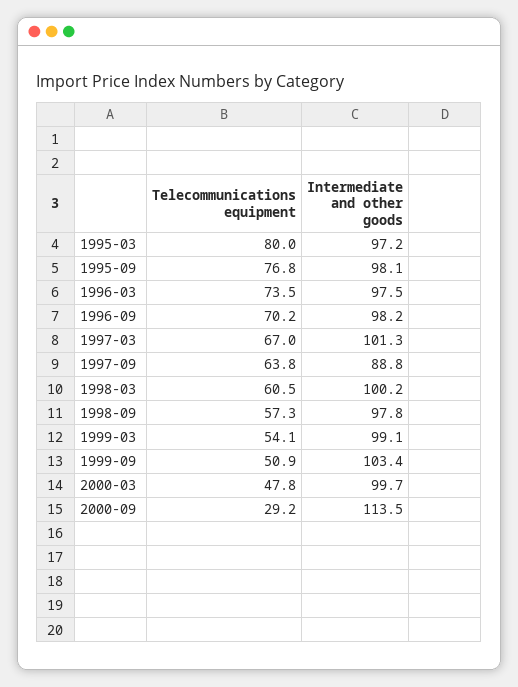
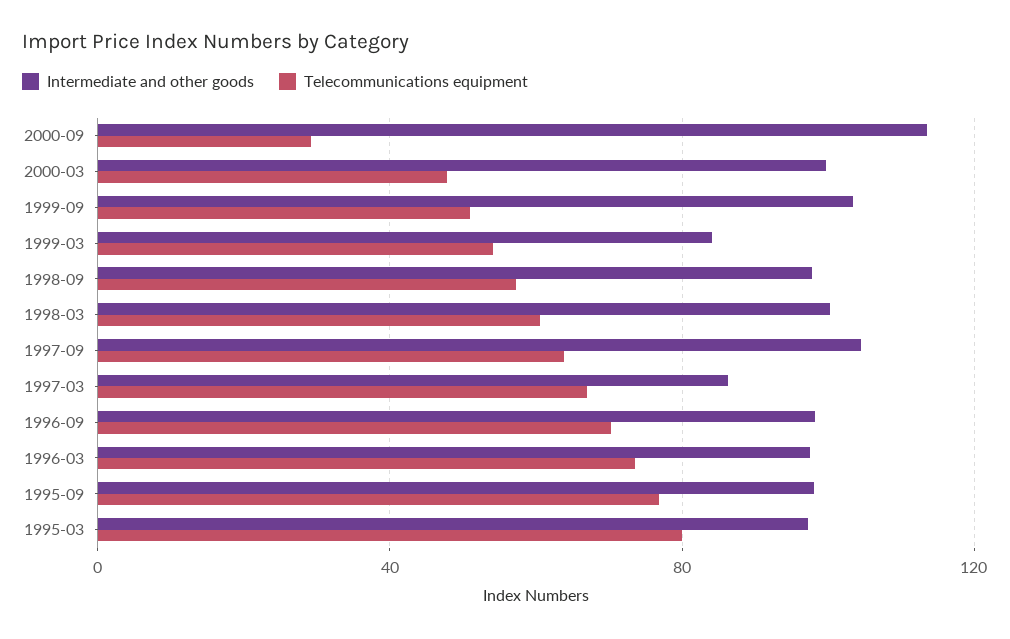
  {
    "Telecommunications equipment": {
      "1995-03": 80,
      "1995-09": 76.8,
      "1996-03": 73.5,
      "1996-09": 70.2,
      "1997-03": 67,
      "1997-09": 63.8,
      "1998-03": 60.5,
      "1998-09": 57.3,
      "1999-03": 54.1,
      "1999-09": 50.9,
      "2000-03": 47.8,
      "2000-09": 29.2
    },
    "Intermediate and other goods": {
      "1995-03": 97.2,
      "1995-09": 98.1,
      "1996-03": 97.5,
      "1996-09": 98.2,
-     "1997-03": 101.3,
+     "1997-03": 85,
-     "1997-09": 88.8,
+     "1997-09": 105,
      "1998-03": 100.2,
      "1998-09": 97.8,
-     "1999-03": 99.1,
+     "1999-03": 85,
      "1999-09": 103.4,
      "2000-03": 99.7,
      "2000-09": 113.5
    }
  }

